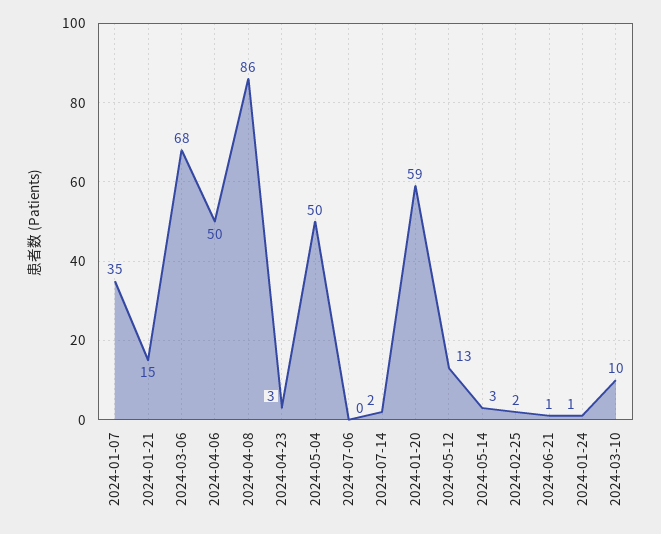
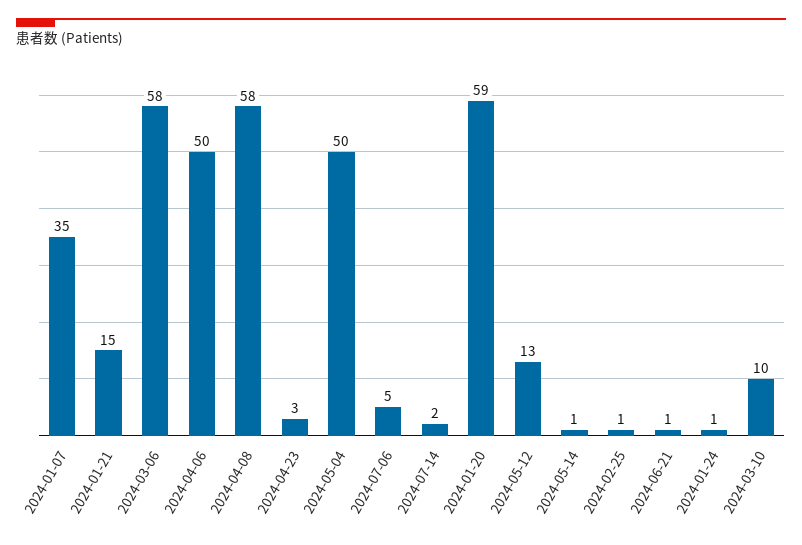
  {
    "2024-01-07": 35,
    "2024-01-21": 15,
-   "2024-03-06": 68,
+   "2024-03-06": 58,
    "2024-04-06": 50,
-   "2024-04-08": 86,
+   "2024-04-08": 58,
    "2024-04-23": 3,
    "2024-05-04": 50,
-   "2024-07-06": 0,
+   "2024-07-06": 5,
    "2024-07-14": 2,
    "2024-01-20": 59,
    "2024-05-12": 13,
-   "2024-05-14": 3,
+   "2024-05-14": 1,
-   "2024-02-25": 2,
+   "2024-02-25": 1,
    "2024-06-21": 1,
    "2024-01-24": 1,
    "2024-03-10": 10
  }

